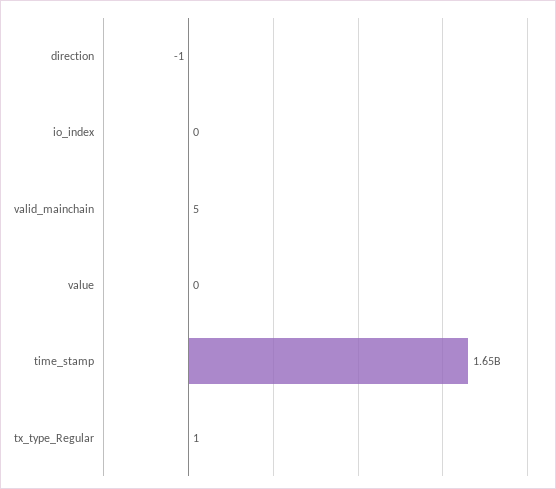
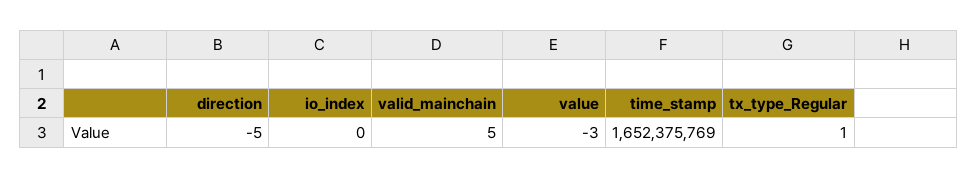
  {
-   "direction": -1,
+   "direction": -5,
    "io_index": 0,
    "valid_mainchain": 5,
-   "value": 0,
+   "value": -3,
    "time_stamp": 1652375769,
    "tx_type_Regular": 1
  }

